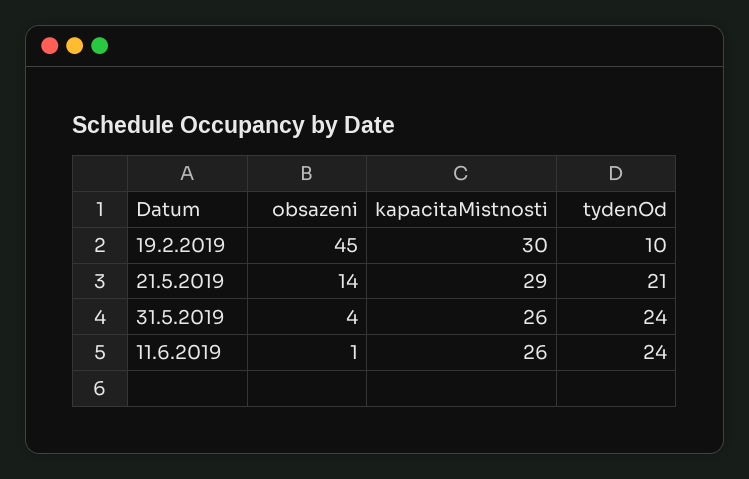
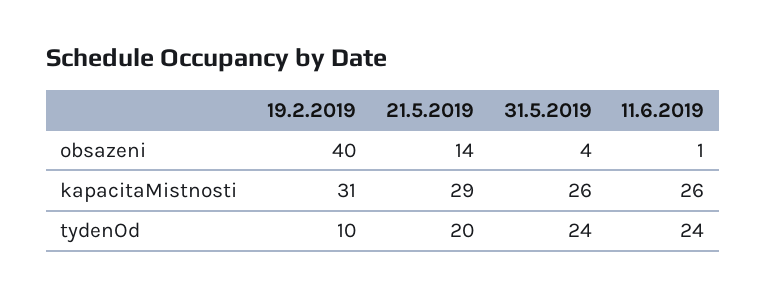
  {
    "obsazeni": {
-     "19.2.2019": 45,
+     "19.2.2019": 40,
      "21.5.2019": 14,
      "31.5.2019": 4,
      "11.6.2019": 1
    },
    "kapacitaMistnosti": {
-     "19.2.2019": 30,
+     "19.2.2019": 31,
      "21.5.2019": 29,
      "31.5.2019": 26,
      "11.6.2019": 26
    },
    "tydenOd": {
      "19.2.2019": 10,
-     "21.5.2019": 21,
+     "21.5.2019": 20,
      "31.5.2019": 24,
      "11.6.2019": 24
    }
  }

